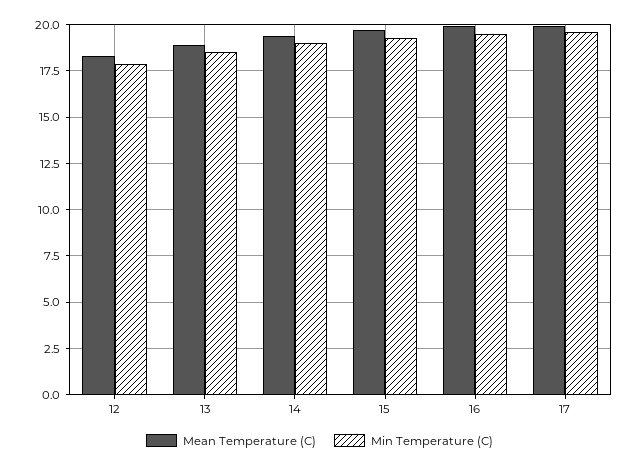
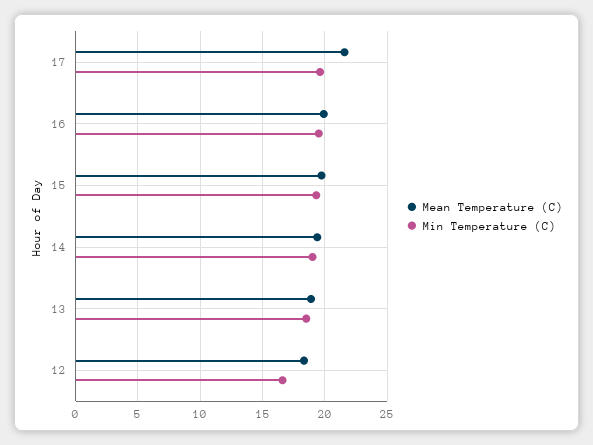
  {
    "Mean Temperature (C)": {
      "12": 18.5,
      "13": 19,
      "14": 19.5,
      "15": 19.5,
      "16": 20,
-     "17": 20
+     "17": 21.5
    },
    "Min Temperature (C)": {
-     "12": 18,
+     "12": 16.5,
      "13": 18.5,
      "14": 19,
      "15": 19.5,
      "16": 19.5,
      "17": 19.5
    }
  }

